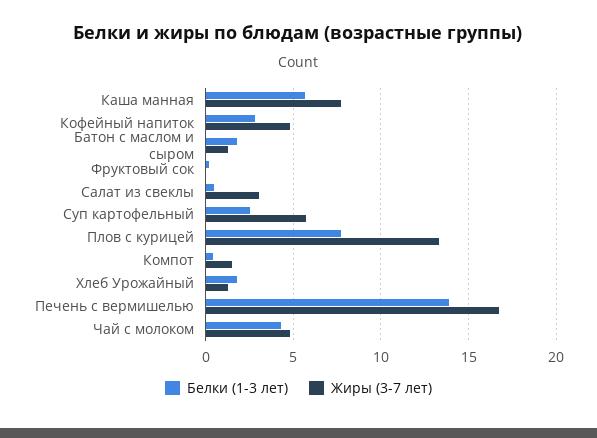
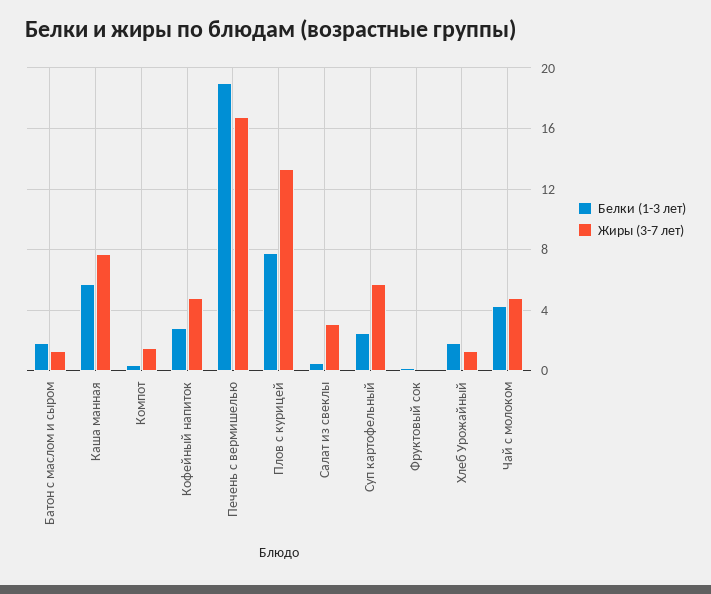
  {
    "Белки (1-3 лет)": {
      "Каша манная": 5.5,
      "Кофейный напиток": 3,
      "Батон с маслом и сыром": 2,
      "Фруктовый сок": 0,
      "Салат из свеклы": 0.5,
      "Суп картофельный": 2.5,
      "Плов с курицей": 7.5,
      "Компот": 0.5,
      "Хлеб Урожайный": 2,
-     "Печень с вермишелью": 14,
+     "Печень с вермишелью": 19,
      "Чай с молоком": 4.5
    },
    "Жиры (3-7 лет)": {
      "Каша манная": 7.5,
      "Кофейный напиток": 5,
      "Батон с маслом и сыром": 1.5,
      "Фруктовый сок": 0,
      "Салат из свеклы": 3,
      "Суп картофельный": 5.5,
      "Плов с курицей": 13.5,
      "Компот": 1.5,
      "Хлеб Урожайный": 1.5,
      "Печень с вермишелью": 17,
      "Чай с молоком": 5
    }
  }

